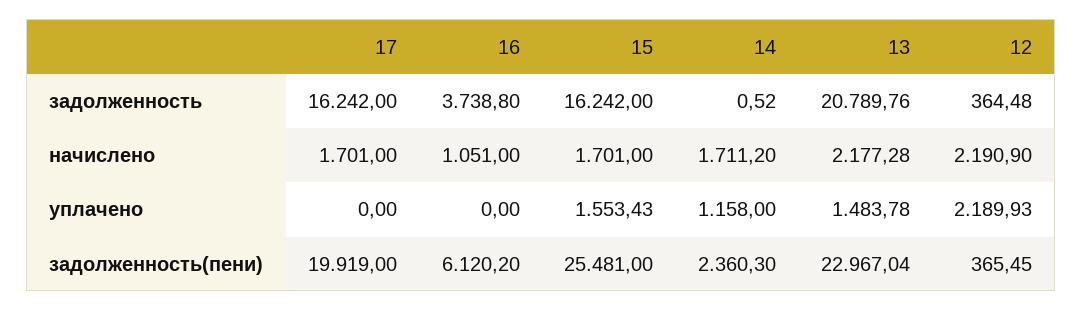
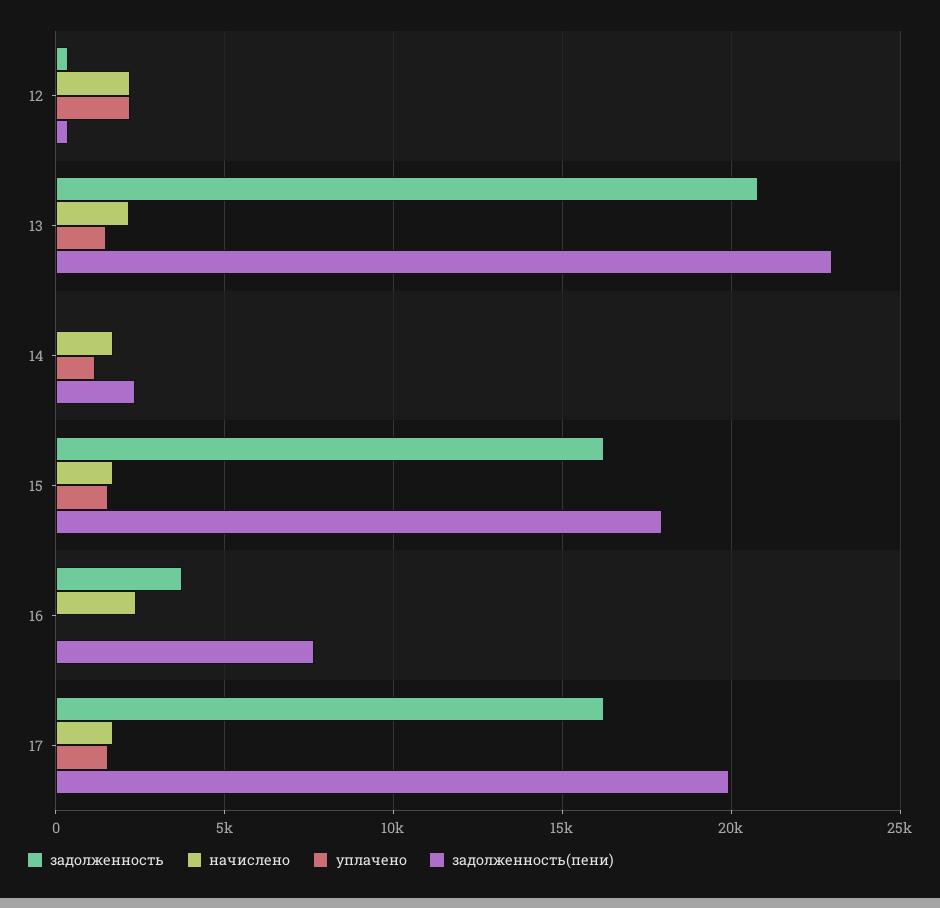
  {
    "задолженность": {
      "17": 16242,
      "16": 3738.8,
      "15": 16242,
      "14": 0.52,
      "13": 20789.76,
      "12": 364.48
    },
    "начислено": {
      "17": 1701,
-     "16": 1051,
+     "16": 2500,
      "15": 1701,
      "14": 1711.2,
      "13": 2177.28,
      "12": 2190.9
    },
    "уплачено": {
-     "17": 0,
+     "17": 1500,
      "16": 0,
      "15": 1553.43,
      "14": 1158,
      "13": 1483.78,
      "12": 2189.93
    },
    "задолженность(пени)": {
      "17": 19919,
-     "16": 6120.2,
+     "16": 7500,
-     "15": 25481,
+     "15": 18000,
      "14": 2360.3,
      "13": 22967.04,
      "12": 365.45
    }
  }

